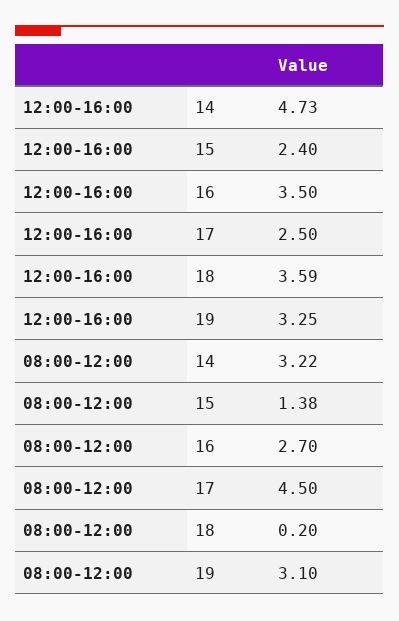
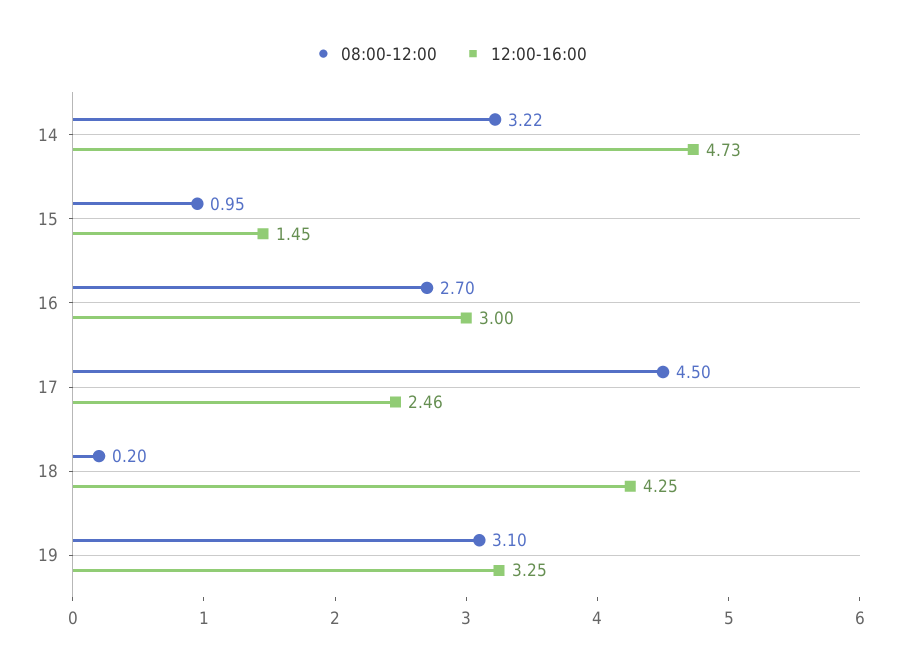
  {
    "12:00-16:00": {
      "14": 4.73,
-     "15": 2.4,
+     "15": 1.45,
-     "16": 3.5,
+     "16": 3,
-     "17": 2.5,
+     "17": 2.46,
-     "18": 3.59,
+     "18": 4.25,
      "19": 3.25
    },
    "08:00-12:00": {
      "14": 3.22,
-     "15": 1.38,
+     "15": 0.95,
      "16": 2.7,
      "17": 4.5,
      "18": 0.2,
      "19": 3.1
    }
  }

